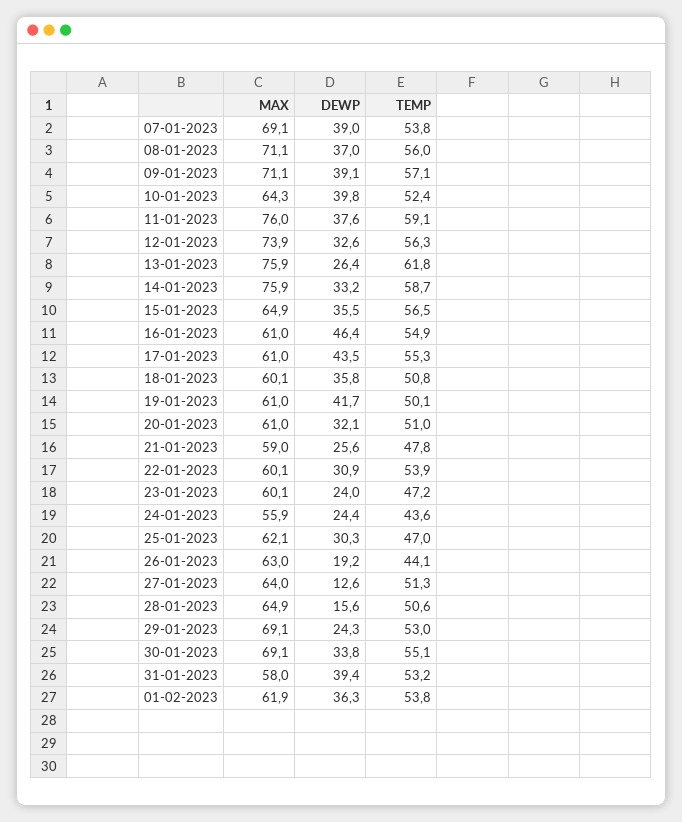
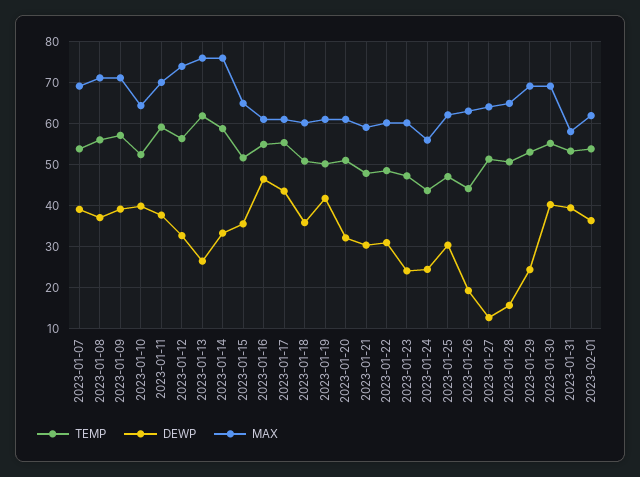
  {
    "MAX": {
      "07-01-2023": 69.1,
      "08-01-2023": 71.1,
      "09-01-2023": 71.1,
      "10-01-2023": 64.3,
-     "11-01-2023": 76,
+     "11-01-2023": 70,
      "12-01-2023": 73.9,
      "13-01-2023": 75.9,
      "14-01-2023": 75.9,
      "15-01-2023": 64.9,
      "16-01-2023": 61,
      "17-01-2023": 61,
      "18-01-2023": 60.1,
      "19-01-2023": 61,
      "20-01-2023": 61,
      "21-01-2023": 59,
      "22-01-2023": 60.1,
      "23-01-2023": 60.1,
      "24-01-2023": 55.9,
      "25-01-2023": 62.1,
      "26-01-2023": 63,
      "27-01-2023": 64,
      "28-01-2023": 64.9,
      "29-01-2023": 69.1,
      "30-01-2023": 69.1,
      "31-01-2023": 58,
      "01-02-2023": 61.9
    },
    "DEWP": {
      "07-01-2023": 39,
      "08-01-2023": 37,
      "09-01-2023": 39.1,
      "10-01-2023": 39.8,
      "11-01-2023": 37.6,
      "12-01-2023": 32.6,
      "13-01-2023": 26.4,
      "14-01-2023": 33.2,
      "15-01-2023": 35.5,
      "16-01-2023": 46.4,
      "17-01-2023": 43.5,
      "18-01-2023": 35.8,
      "19-01-2023": 41.7,
      "20-01-2023": 32.1,
-     "21-01-2023": 25.6,
+     "21-01-2023": 30,
      "22-01-2023": 30.9,
      "23-01-2023": 24,
      "24-01-2023": 24.4,
      "25-01-2023": 30.3,
      "26-01-2023": 19.2,
      "27-01-2023": 12.6,
      "28-01-2023": 15.6,
      "29-01-2023": 24.3,
-     "30-01-2023": 33.8,
+     "30-01-2023": 40,
      "31-01-2023": 39.4,
      "01-02-2023": 36.3
    },
    "TEMP": {
      "07-01-2023": 53.8,
      "08-01-2023": 56,
      "09-01-2023": 57.1,
      "10-01-2023": 52.4,
      "11-01-2023": 59.1,
      "12-01-2023": 56.3,
      "13-01-2023": 61.8,
      "14-01-2023": 58.7,
-     "15-01-2023": 56.5,
+     "15-01-2023": 52,
      "16-01-2023": 54.9,
      "17-01-2023": 55.3,
      "18-01-2023": 50.8,
      "19-01-2023": 50.1,
      "20-01-2023": 51,
      "21-01-2023": 47.8,
-     "22-01-2023": 53.9,
+     "22-01-2023": 48,
      "23-01-2023": 47.2,
      "24-01-2023": 43.6,
      "25-01-2023": 47,
      "26-01-2023": 44.1,
      "27-01-2023": 51.3,
      "28-01-2023": 50.6,
      "29-01-2023": 53,
      "30-01-2023": 55.1,
      "31-01-2023": 53.2,
      "01-02-2023": 53.8
    }
  }

